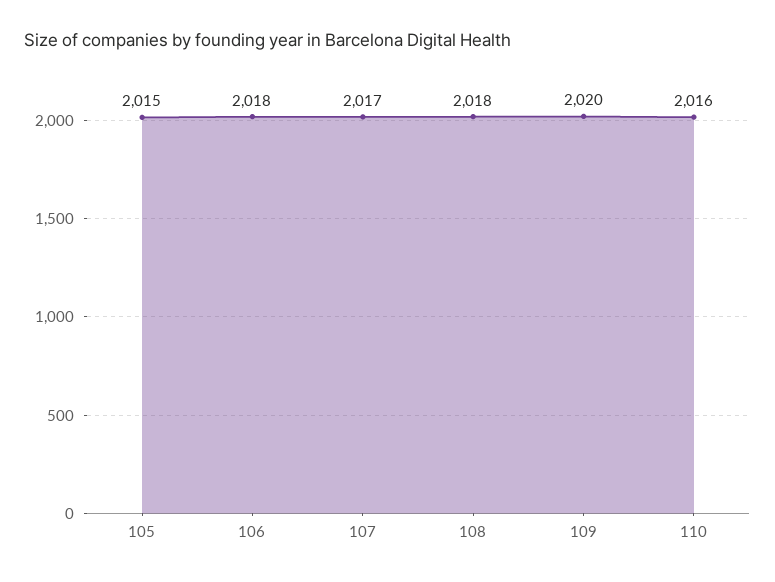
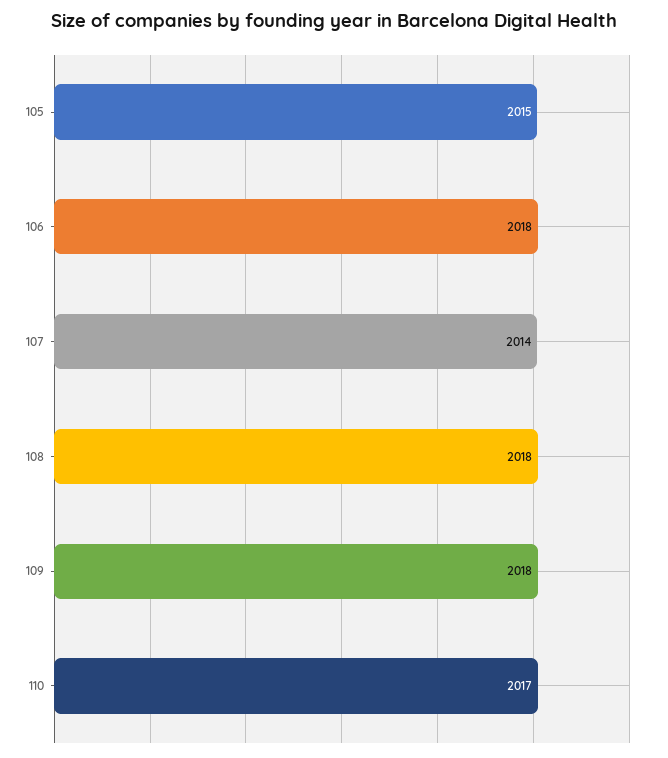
  {
    "105": 2015,
    "106": 2018,
-   "107": 2017,
+   "107": 2014,
    "108": 2018,
-   "109": 2020,
+   "109": 2018,
-   "110": 2016
+   "110": 2017
  }

